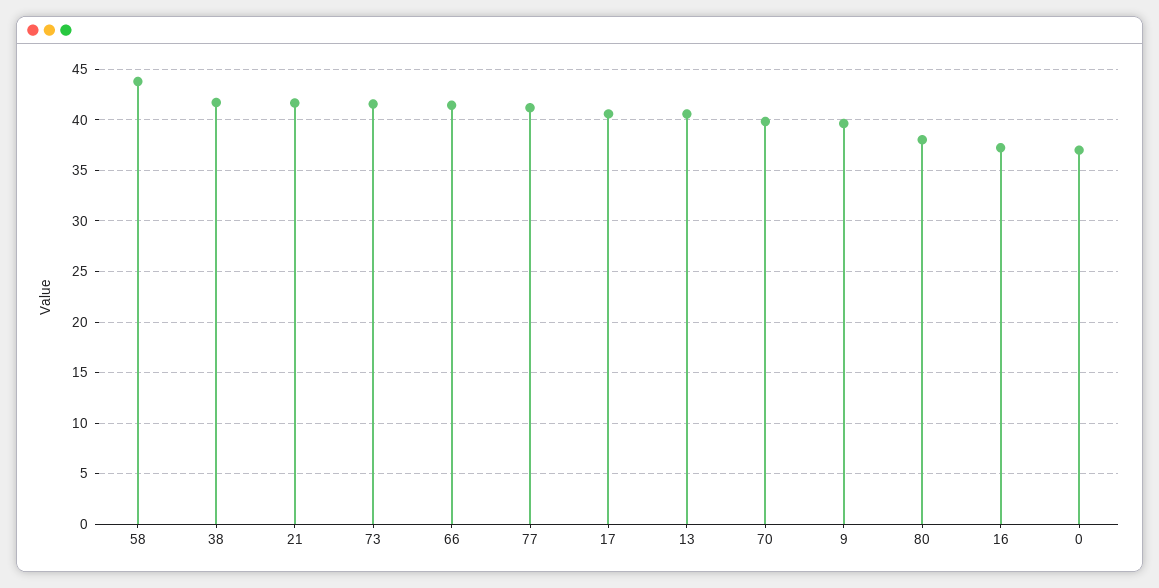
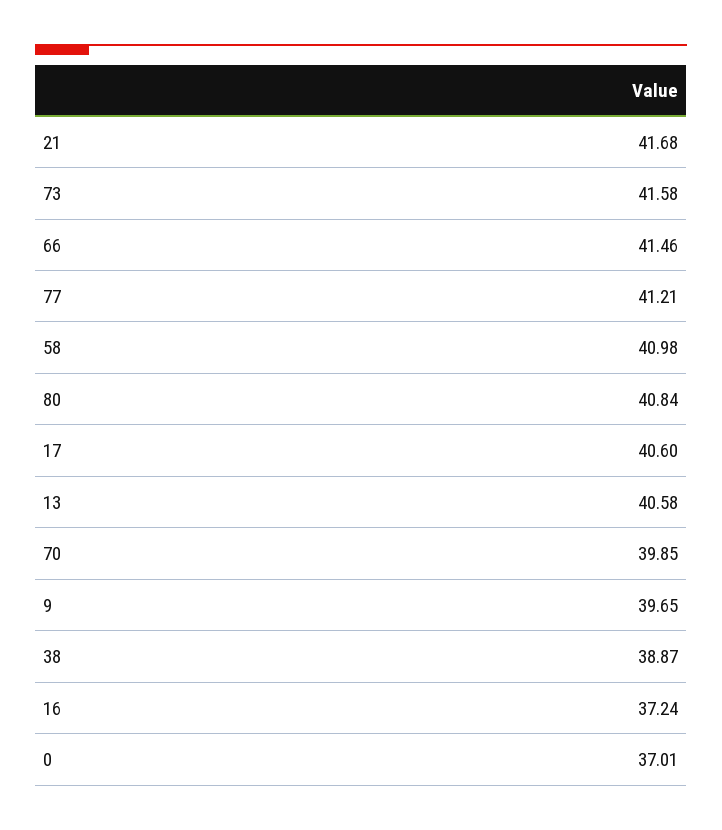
  {
-   "58": 44,
+   "58": 40.98,
-   "38": 42,
+   "38": 38.87,
    "21": 41.68,
    "73": 41.58,
    "66": 41.46,
    "77": 41.21,
    "17": 40.6,
    "13": 40.58,
    "70": 39.85,
    "9": 39.65,
-   "80": 38,
+   "80": 40.84,
    "16": 37.24,
    "0": 37.01
  }

